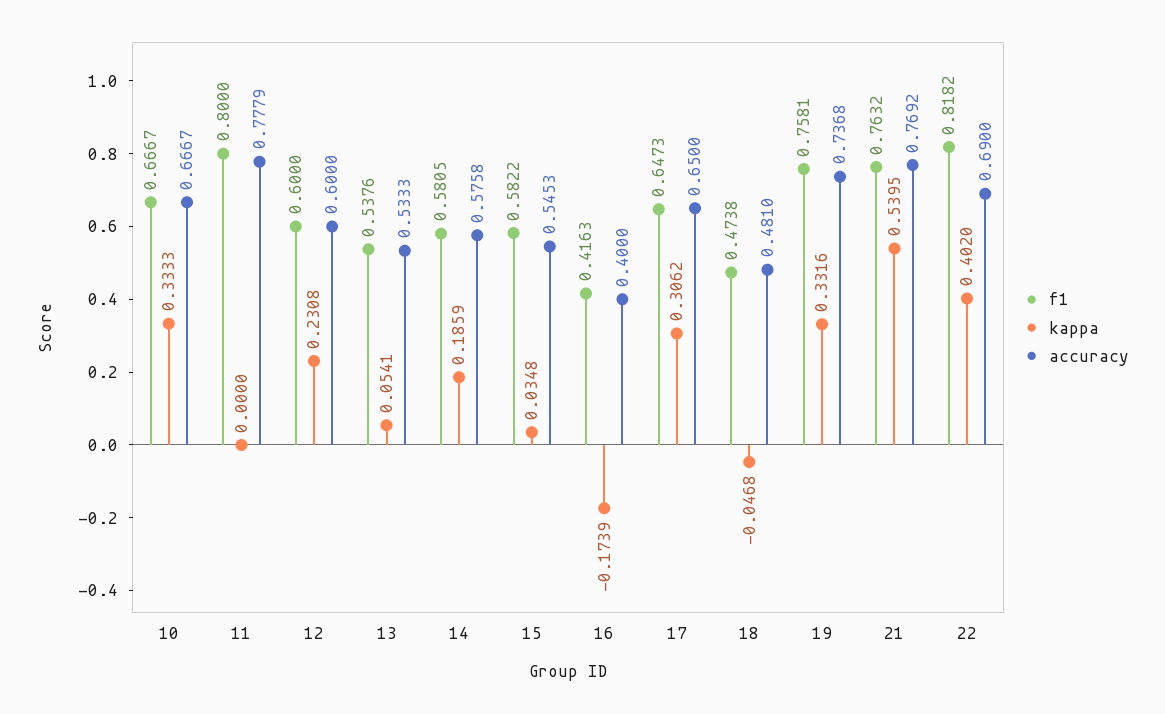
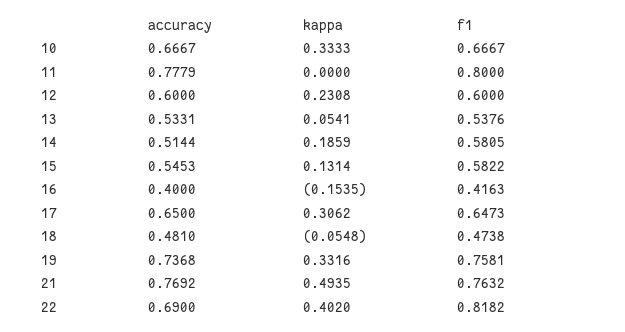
  {
    "f1": {
      "10": 0.6667,
      "11": 0.8,
      "12": 0.6,
      "13": 0.5376,
      "14": 0.5805,
      "15": 0.5822,
      "16": 0.4163,
      "17": 0.6473,
      "18": 0.4738,
      "19": 0.7581,
      "21": 0.7632,
      "22": 0.8182
    },
    "kappa": {
      "10": 0.3333,
      "11": 0,
      "12": 0.2308,
      "13": 0.0541,
      "14": 0.1859,
-     "15": 0.0348,
+     "15": 0.1314,
-     "16": -0.1739,
+     "16": -0.1535,
      "17": 0.3062,
-     "18": -0.0468,
+     "18": -0.0548,
      "19": 0.3316,
-     "21": 0.5395,
+     "21": 0.4935,
      "22": 0.402
    },
    "accuracy": {
      "10": 0.6667,
      "11": 0.7779,
      "12": 0.6,
-     "13": 0.5333,
+     "13": 0.5331,
-     "14": 0.5758,
+     "14": 0.5144,
      "15": 0.5453,
      "16": 0.4,
      "17": 0.65,
      "18": 0.481,
      "19": 0.7368,
      "21": 0.7692,
      "22": 0.69
    }
  }

